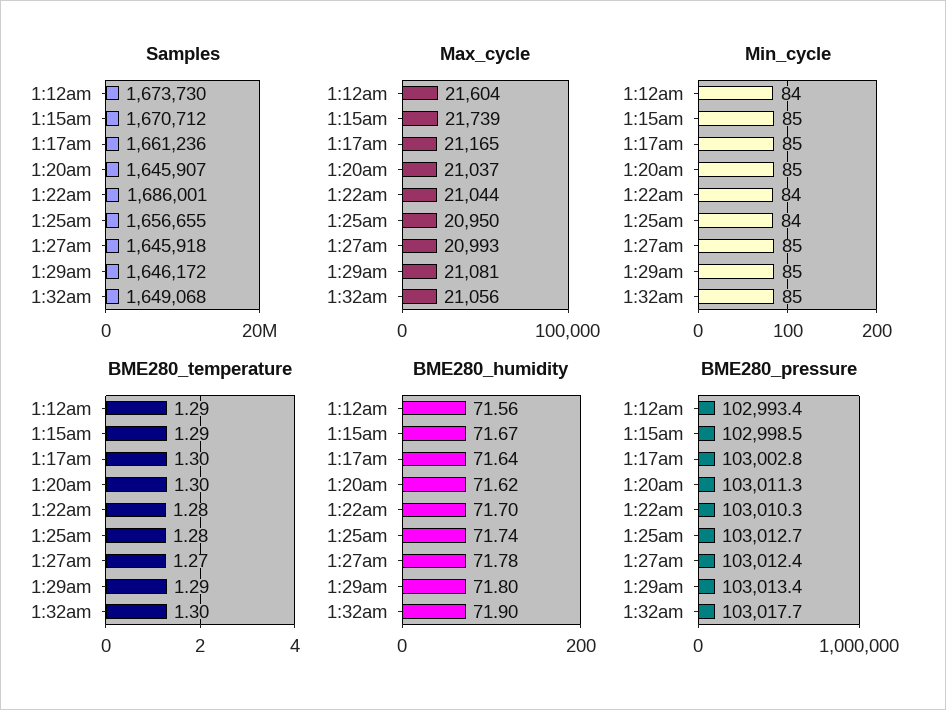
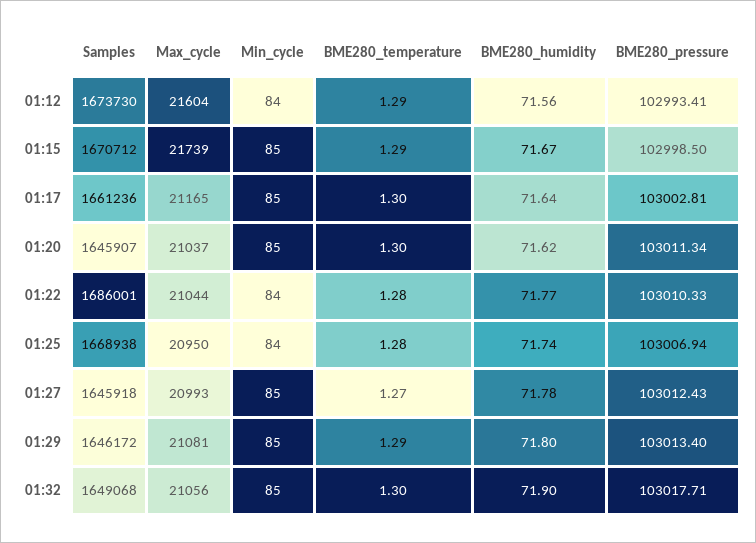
  {
    "Samples": {
      "1:12am": 1673730,
      "1:15am": 1670712,
      "1:17am": 1661236,
      "1:20am": 1645907,
      "1:22am": 1686001,
-     "1:25am": 1656655,
+     "1:25am": 1668938,
      "1:27am": 1645918,
      "1:29am": 1646172,
      "1:32am": 1649068
    },
    "Max_cycle": {
      "1:12am": 21604,
      "1:15am": 21739,
      "1:17am": 21165,
      "1:20am": 21037,
      "1:22am": 21044,
      "1:25am": 20950,
      "1:27am": 20993,
      "1:29am": 21081,
      "1:32am": 21056
    },
    "Min_cycle": {
      "1:12am": 84,
      "1:15am": 85,
      "1:17am": 85,
      "1:20am": 85,
      "1:22am": 84,
      "1:25am": 84,
      "1:27am": 85,
      "1:29am": 85,
      "1:32am": 85
    },
    "BME280_temperature": {
      "1:12am": 1.29,
      "1:15am": 1.29,
      "1:17am": 1.3,
      "1:20am": 1.3,
      "1:22am": 1.28,
      "1:25am": 1.28,
      "1:27am": 1.27,
      "1:29am": 1.29,
      "1:32am": 1.3
    },
    "BME280_humidity": {
      "1:12am": 71.56,
      "1:15am": 71.67,
      "1:17am": 71.64,
      "1:20am": 71.62,
-     "1:22am": 71.7,
+     "1:22am": 71.77,
      "1:25am": 71.74,
      "1:27am": 71.78,
      "1:29am": 71.8,
      "1:32am": 71.9
    },
    "BME280_pressure": {
      "1:12am": 102993.41,
      "1:15am": 102998.5,
      "1:17am": 103002.81,
      "1:20am": 103011.34,
      "1:22am": 103010.33,
-     "1:25am": 103012.7,
+     "1:25am": 103006.94,
      "1:27am": 103012.43,
      "1:29am": 103013.4,
      "1:32am": 103017.71
    }
  }

